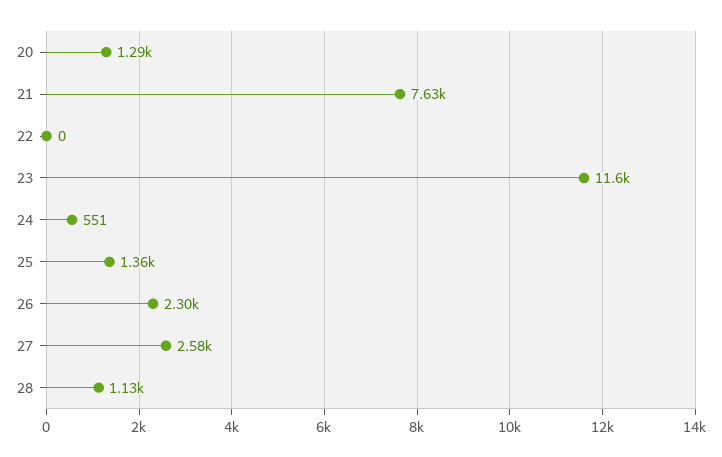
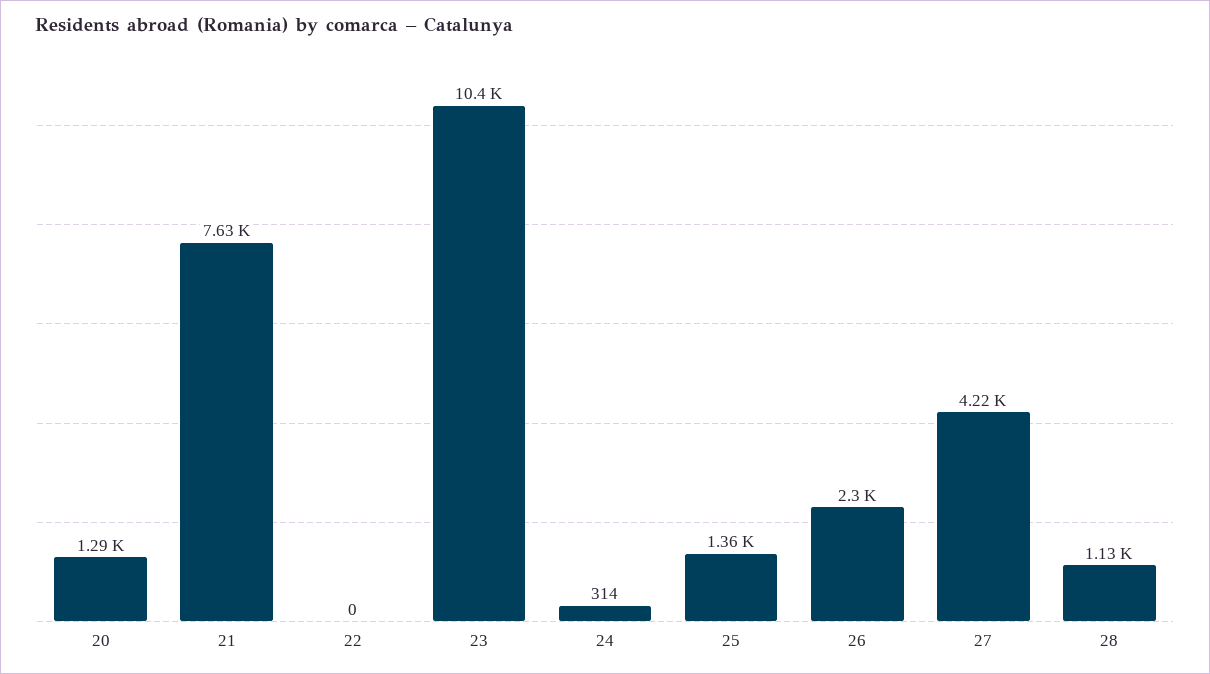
  {
    "20": 1290,
    "21": 7630,
    "22": 0,
-   "23": 11600,
+   "23": 10400,
-   "24": 551,
+   "24": 314,
    "25": 1360,
    "26": 2300,
-   "27": 2580,
+   "27": 4220,
    "28": 1130
  }

